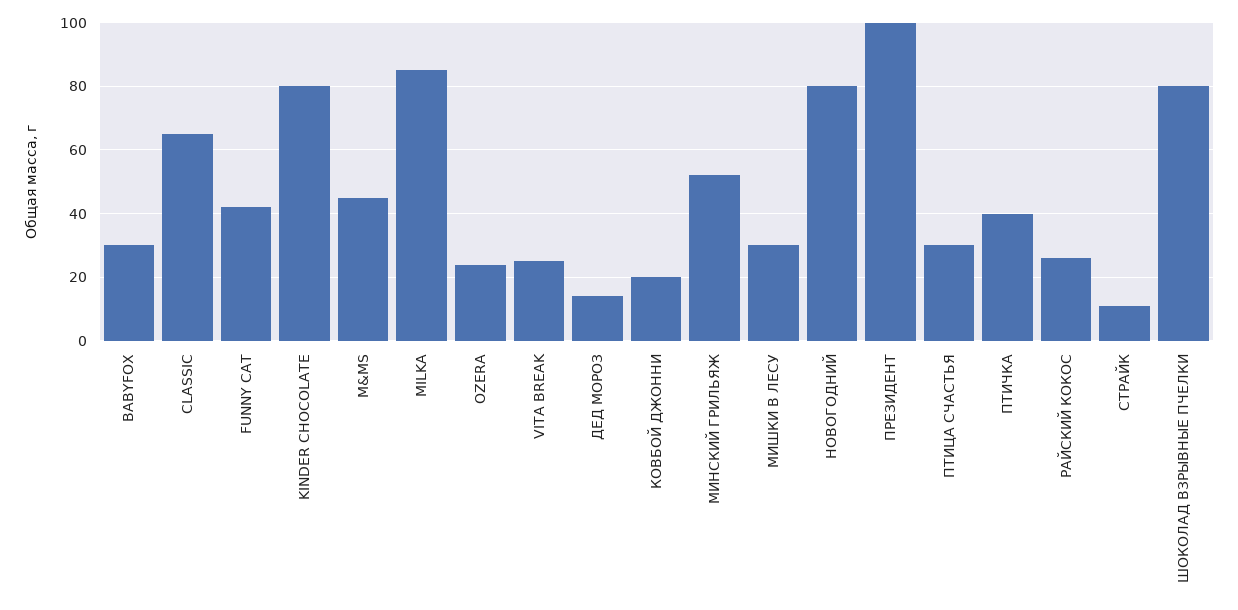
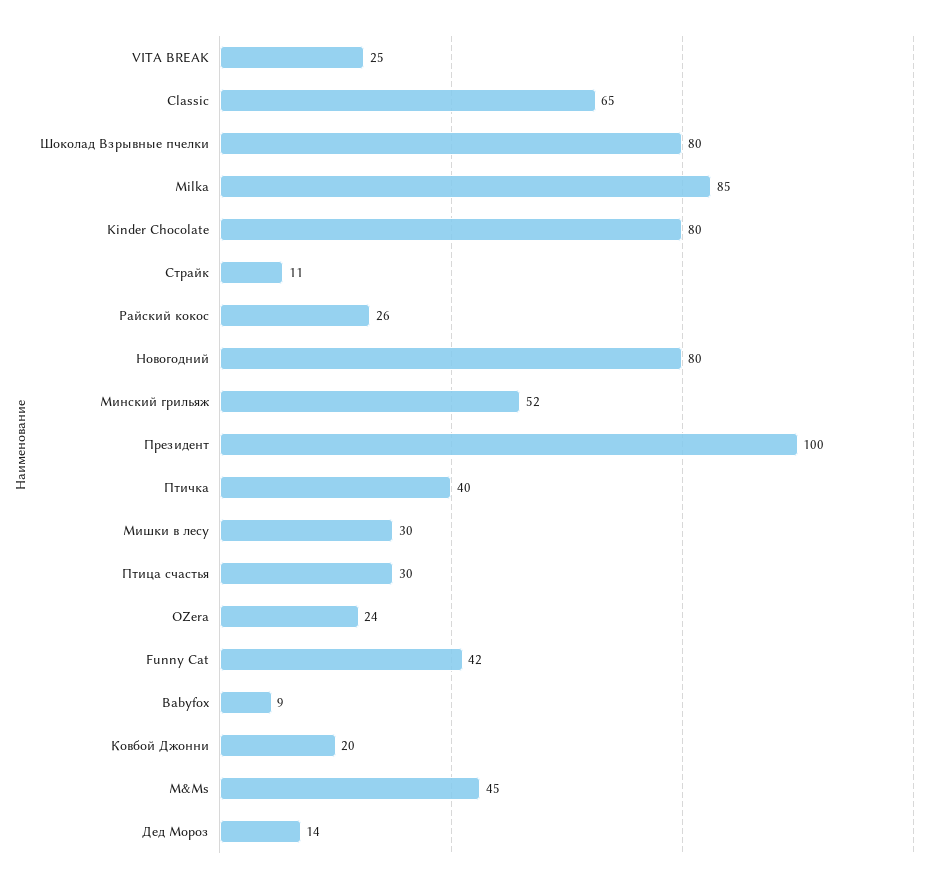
  {
-   "BABYFOX": 30,
+   "BABYFOX": 9,
    "CLASSIC": 65,
    "FUNNY CAT": 42,
    "KINDER CHOCOLATE": 80,
    "M&MS": 45,
    "MILKA": 85,
    "OZERA": 24,
    "VITA BREAK": 25,
    "ДЕД МОРОЗ": 14,
    "КОВБОЙ ДЖОННИ": 20,
    "МИНСКИЙ ГРИЛЬЯЖ": 52,
    "МИШКИ В ЛЕСУ": 30,
    "НОВОГОДНИЙ": 80,
    "ПРЕЗИДЕНТ": 100,
    "ПТИЦА СЧАСТЬЯ": 30,
    "ПТИЧКА": 40,
    "РАЙСКИЙ КОКОС": 26,
    "СТРАЙК": 11,
    "ШОКОЛАД ВЗРЫВНЫЕ ПЧЕЛКИ": 80
  }

